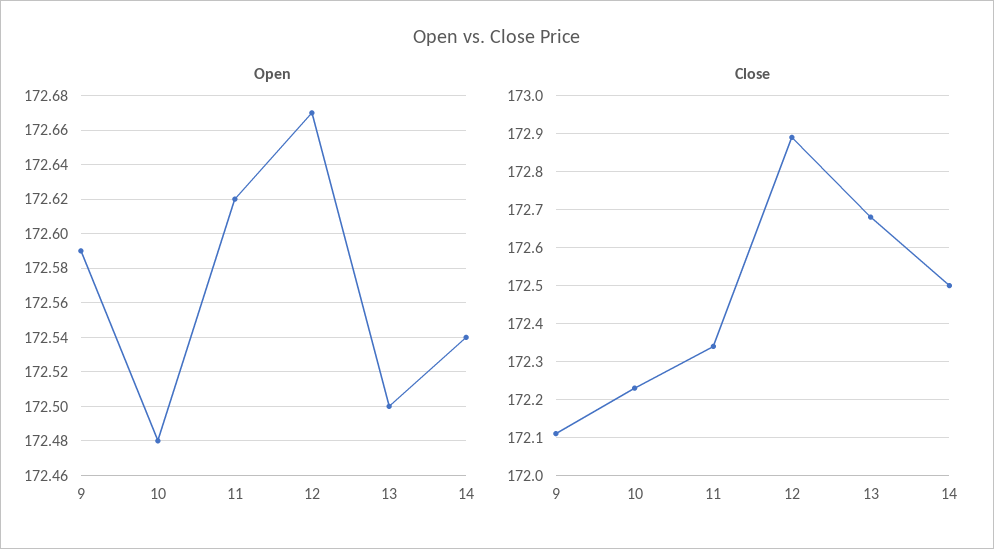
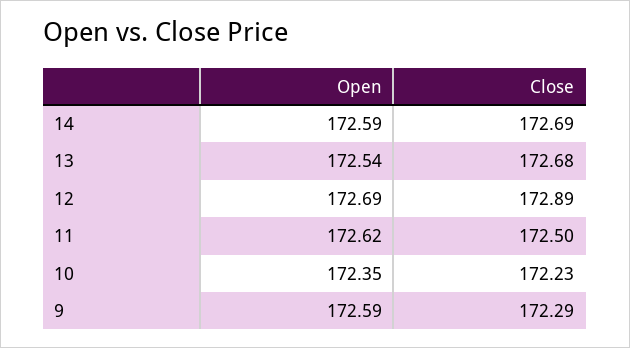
  {
    "Open": {
      "9": 172.59,
-     "10": 172.48,
+     "10": 172.35,
      "11": 172.62,
-     "12": 172.67,
+     "12": 172.69,
-     "13": 172.5,
+     "13": 172.54,
-     "14": 172.54
+     "14": 172.59
    },
    "Close": {
-     "9": 172.1,
+     "9": 172.29,
      "10": 172.23,
-     "11": 172.35,
+     "11": 172.5,
      "12": 172.89,
      "13": 172.68,
-     "14": 172.5
+     "14": 172.69
    }
  }

